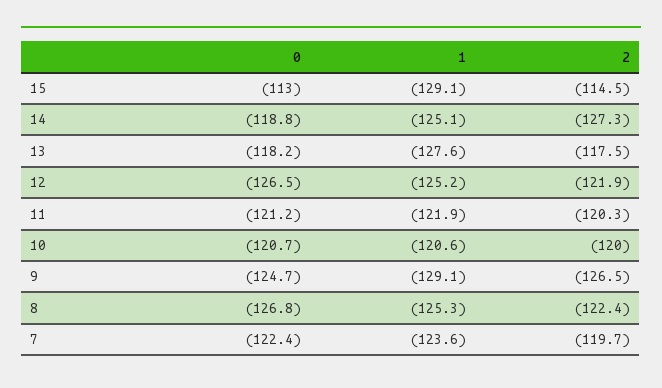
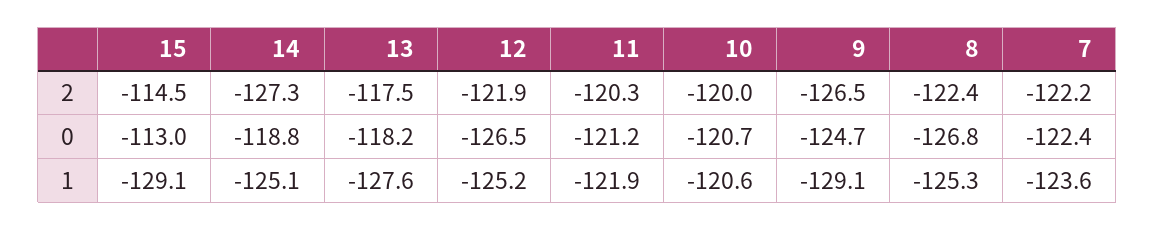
  {
    "0": {
      "15": -113,
      "14": -118.8,
      "13": -118.2,
      "12": -126.5,
      "11": -121.2,
      "10": -120.7,
      "9": -124.7,
      "8": -126.8,
      "7": -122.4
    },
    "1": {
      "15": -129.1,
      "14": -125.1,
      "13": -127.6,
      "12": -125.2,
      "11": -121.9,
      "10": -120.6,
      "9": -129.1,
      "8": -125.3,
      "7": -123.6
    },
    "2": {
      "15": -114.5,
      "14": -127.3,
      "13": -117.5,
      "12": -121.9,
      "11": -120.3,
      "10": -120,
      "9": -126.5,
      "8": -122.4,
-     "7": -119.7
+     "7": -122.2
    }
  }

